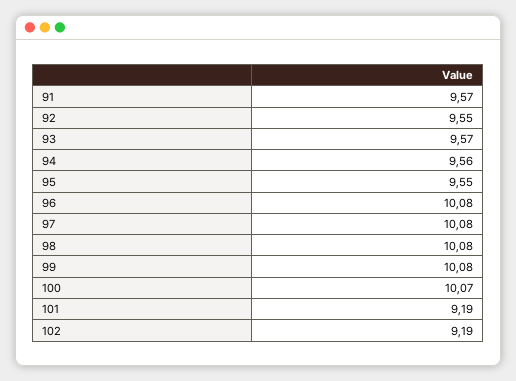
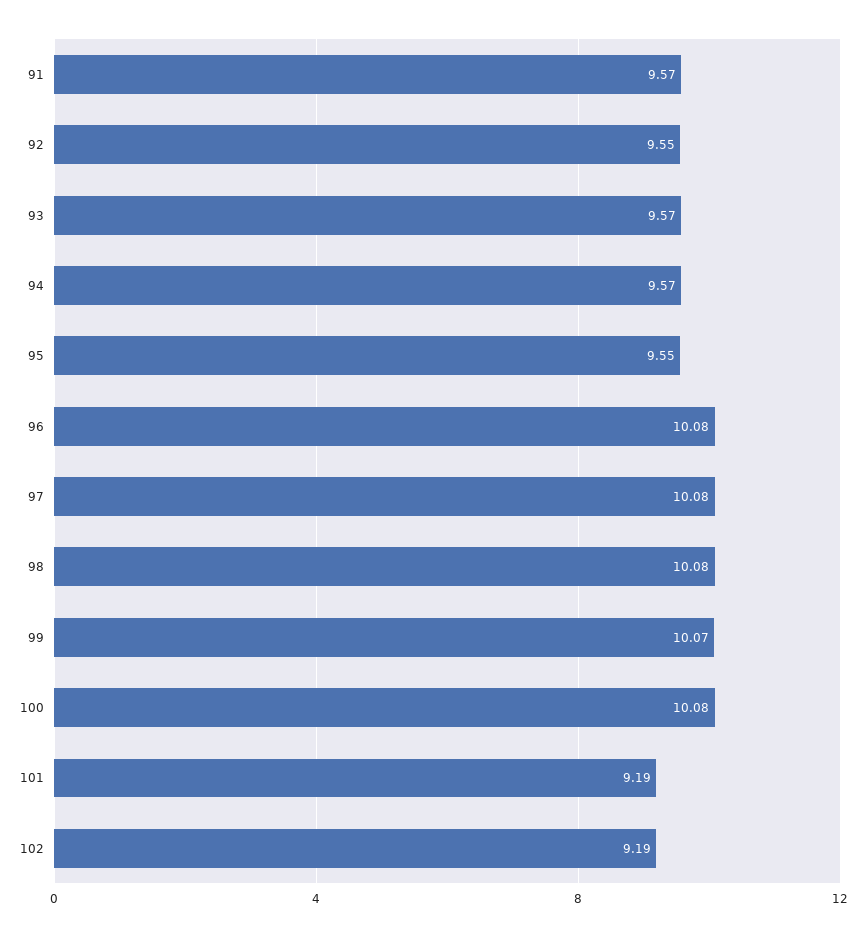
  {
    "91": 9.57,
    "92": 9.55,
    "93": 9.57,
-   "94": 9.56,
+   "94": 9.57,
    "95": 9.55,
    "96": 10.08,
    "97": 10.08,
    "98": 10.08,
-   "99": 10.08,
+   "99": 10.07,
-   "100": 10.07,
+   "100": 10.08,
    "101": 9.19,
    "102": 9.19
  }

